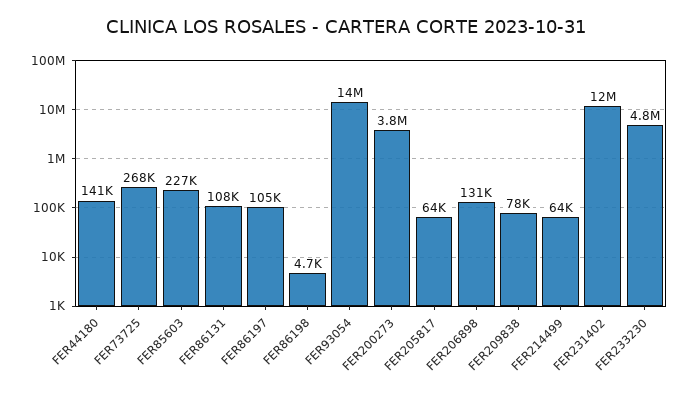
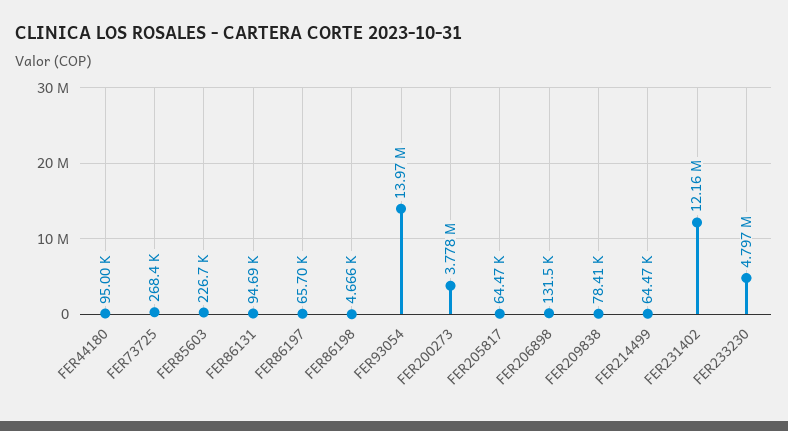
  {
-   "FER44180": 141000,
+   "FER44180": 95000,
    "FER73725": 268400,
    "FER85603": 226700,
-   "FER86131": 108000,
+   "FER86131": 94690,
-   "FER86197": 105000,
+   "FER86197": 65700,
    "FER86198": 4666,
    "FER93054": 13970000,
    "FER200273": 3778000,
    "FER205817": 64470,
    "FER206898": 131500,
    "FER209838": 78410,
    "FER214499": 64470,
    "FER231402": 12160000,
    "FER233230": 4797000
  }

